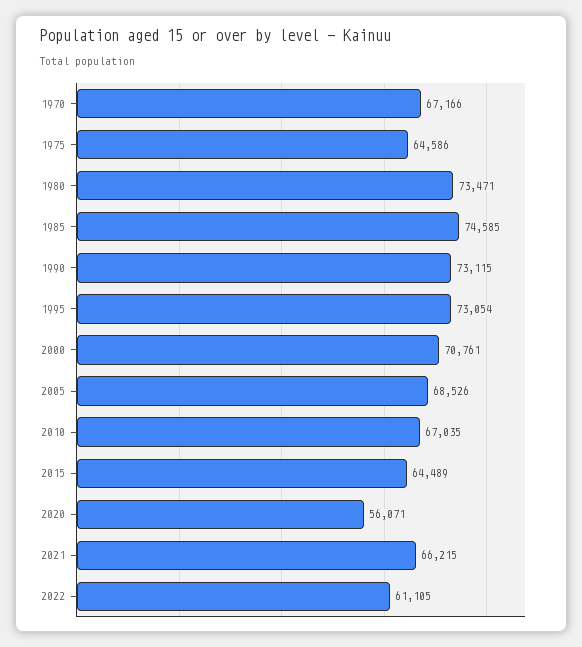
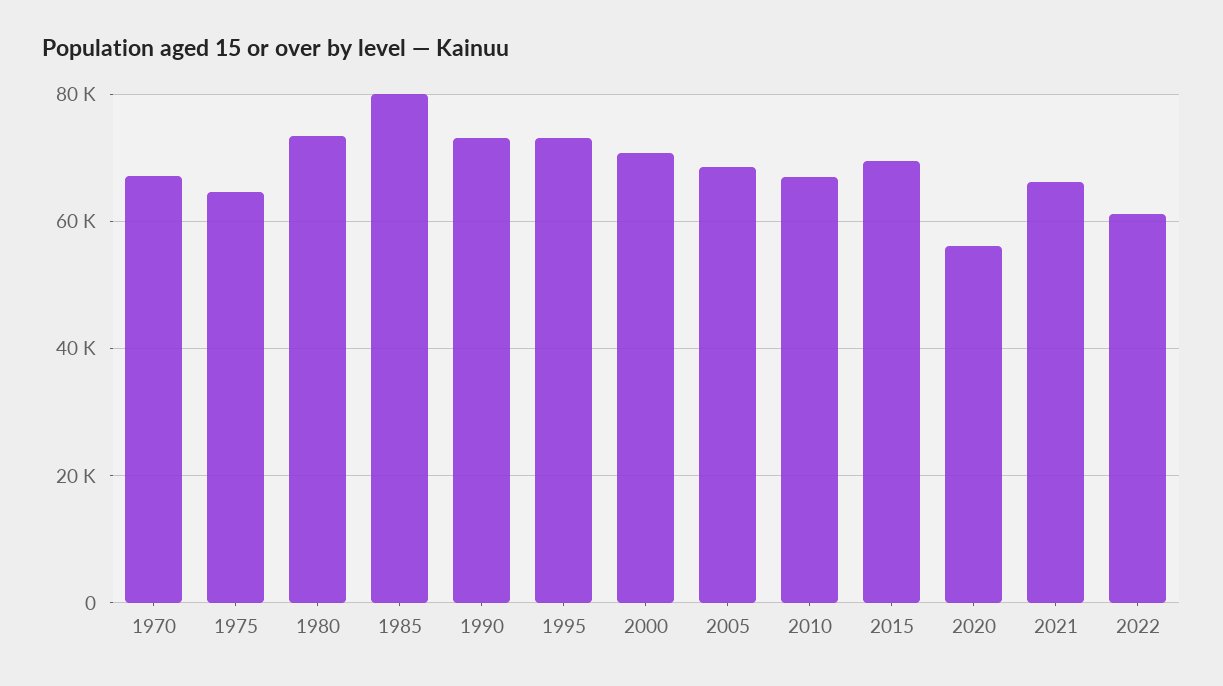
  {
    "1970": 67166,
    "1975": 64586,
    "1980": 73471,
-   "1985": 74585,
+   "1985": 80000,
    "1990": 73115,
    "1995": 73054,
    "2000": 70761,
    "2005": 68526,
    "2010": 67035,
-   "2015": 64489,
+   "2015": 70000,
    "2020": 56071,
    "2021": 66215,
    "2022": 61105
  }

